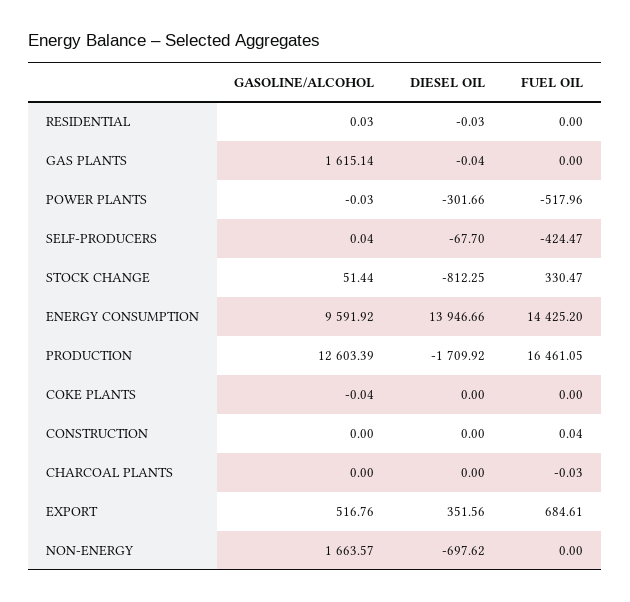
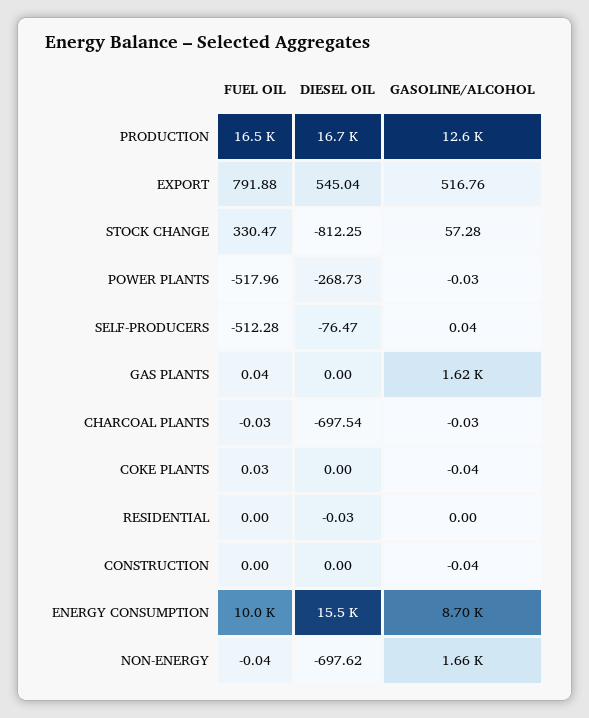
  {
    "GASOLINE/ALCOHOL": {
-     "RESIDENTIAL": 0.03,
+     "RESIDENTIAL": 0,
      "GAS PLANTS": 1615.14,
      "POWER PLANTS": -0.03,
      "SELF-PRODUCERS": 0.04,
-     "STOCK CHANGE": 51.44,
+     "STOCK CHANGE": 57.28,
-     "ENERGY CONSUMPTION": 9591.92,
+     "ENERGY CONSUMPTION": 8700,
      "PRODUCTION": 12603.39,
      "COKE PLANTS": -0.04,
-     "CONSTRUCTION": 0,
+     "CONSTRUCTION": -0.04,
-     "CHARCOAL PLANTS": 0,
+     "CHARCOAL PLANTS": -0.03,
      "EXPORT": 516.76,
      "NON-ENERGY": 1663.57
    },
    "DIESEL OIL": {
      "RESIDENTIAL": -0.03,
-     "GAS PLANTS": -0.04,
+     "GAS PLANTS": 0,
-     "POWER PLANTS": -301.66,
+     "POWER PLANTS": -268.73,
-     "SELF-PRODUCERS": -67.7,
+     "SELF-PRODUCERS": -76.47,
      "STOCK CHANGE": -812.25,
-     "ENERGY CONSUMPTION": 13946.66,
+     "ENERGY CONSUMPTION": 15500,
-     "PRODUCTION": -1709.92,
+     "PRODUCTION": 16700,
      "COKE PLANTS": 0,
      "CONSTRUCTION": 0,
-     "CHARCOAL PLANTS": 0,
+     "CHARCOAL PLANTS": -697.54,
-     "EXPORT": 351.56,
+     "EXPORT": 545.04,
      "NON-ENERGY": -697.62
    },
    "FUEL OIL": {
      "RESIDENTIAL": 0,
-     "GAS PLANTS": 0,
+     "GAS PLANTS": 0.04,
      "POWER PLANTS": -517.96,
-     "SELF-PRODUCERS": -424.47,
+     "SELF-PRODUCERS": -512.28,
      "STOCK CHANGE": 330.47,
-     "ENERGY CONSUMPTION": 14425.2,
+     "ENERGY CONSUMPTION": 10000,
      "PRODUCTION": 16461.05,
-     "COKE PLANTS": 0,
+     "COKE PLANTS": 0.03,
-     "CONSTRUCTION": 0.04,
+     "CONSTRUCTION": 0,
      "CHARCOAL PLANTS": -0.03,
-     "EXPORT": 684.61,
+     "EXPORT": 791.88,
-     "NON-ENERGY": 0
+     "NON-ENERGY": -0.04
    }
  }

